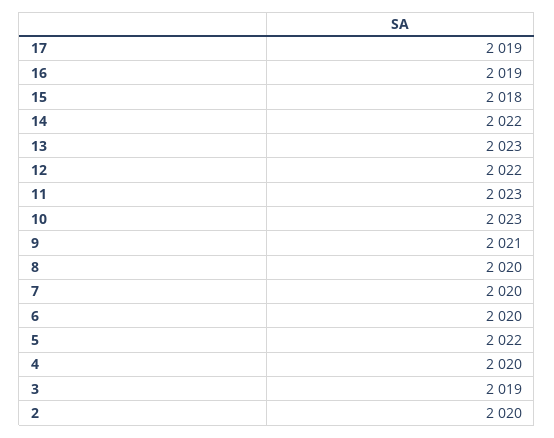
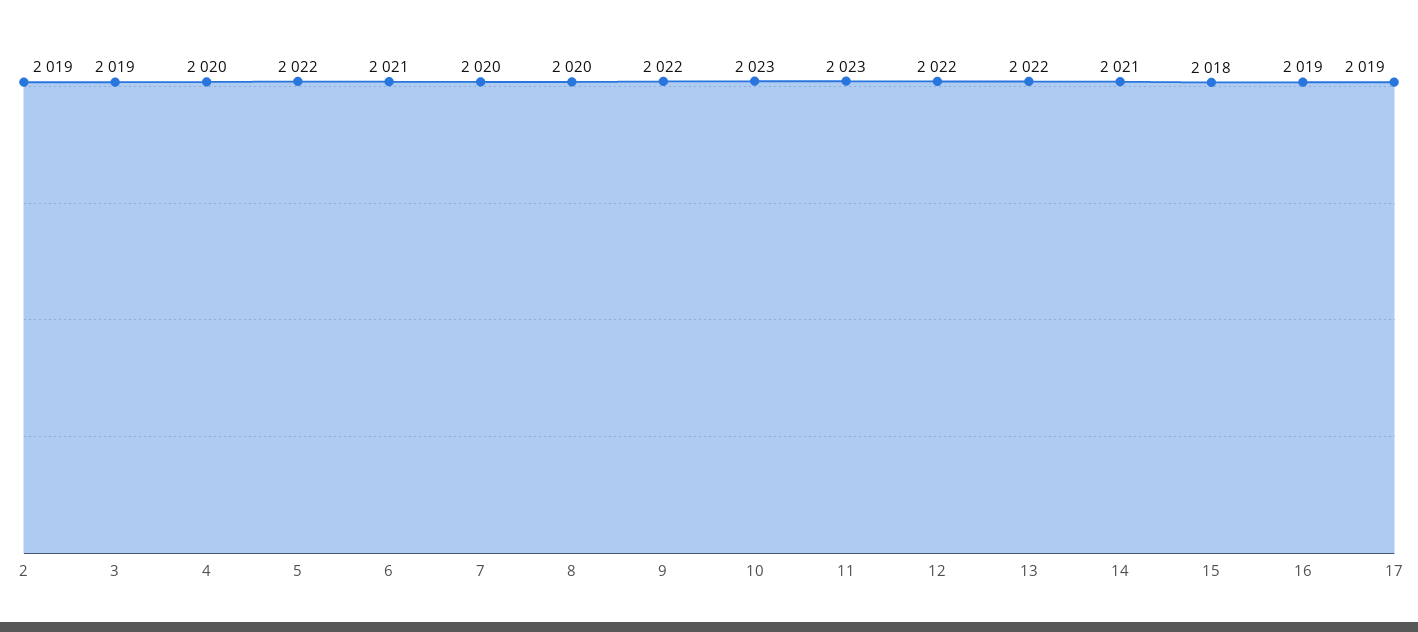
  {
    "17": 2019,
    "16": 2019,
    "15": 2018,
-   "14": 2022,
+   "14": 2021,
-   "13": 2023,
+   "13": 2022,
    "12": 2022,
    "11": 2023,
    "10": 2023,
-   "9": 2021,
+   "9": 2022,
    "8": 2020,
    "7": 2020,
-   "6": 2020,
+   "6": 2021,
    "5": 2022,
    "4": 2020,
    "3": 2019,
-   "2": 2020
+   "2": 2019
  }

